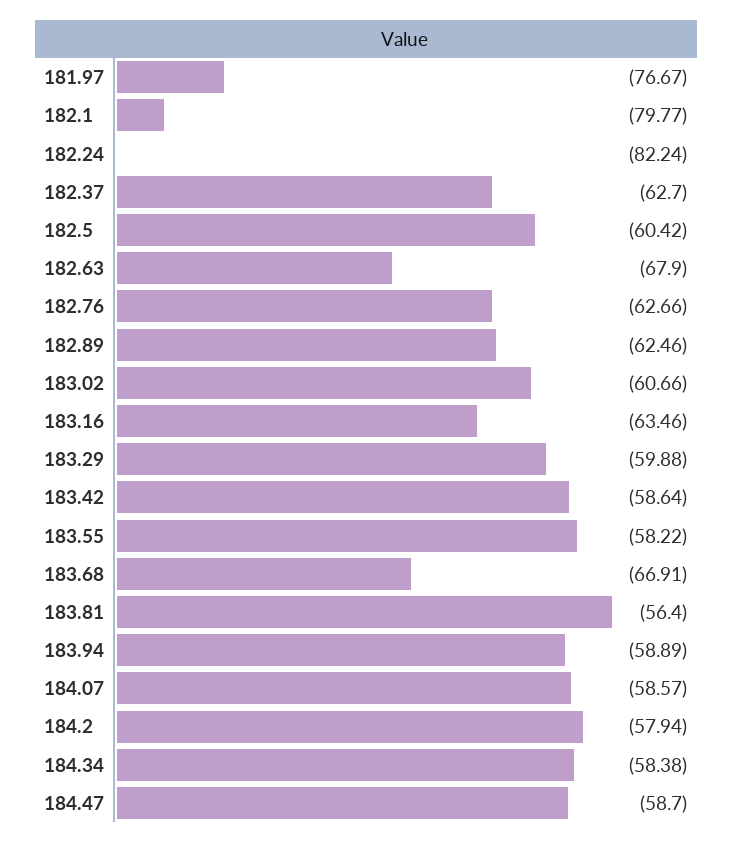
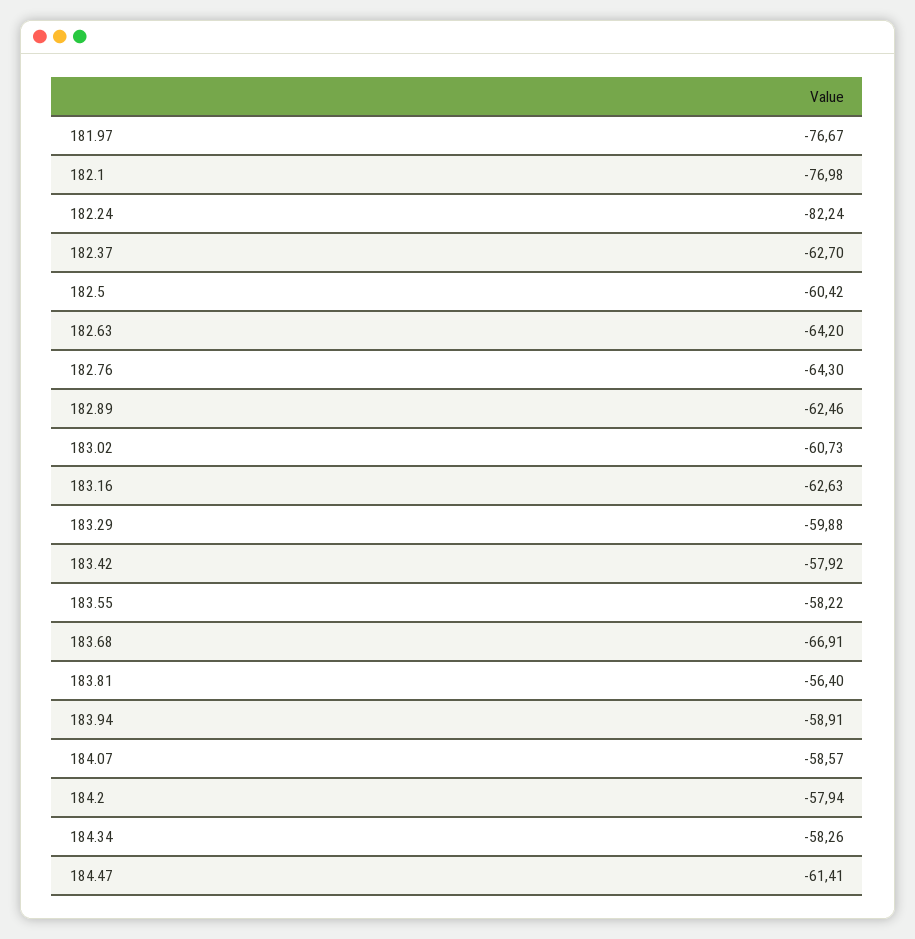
  {
    "181.97": -76.67,
-   "182.1": -79.77,
+   "182.1": -76.98,
    "182.24": -82.24,
    "182.37": -62.7,
    "182.5": -60.42,
-   "182.63": -67.9,
+   "182.63": -64.2,
-   "182.76": -62.66,
+   "182.76": -64.3,
    "182.89": -62.46,
-   "183.02": -60.66,
+   "183.02": -60.73,
-   "183.16": -63.46,
+   "183.16": -62.63,
    "183.29": -59.88,
-   "183.42": -58.64,
+   "183.42": -57.92,
    "183.55": -58.22,
    "183.68": -66.91,
    "183.81": -56.4,
-   "183.94": -58.89,
+   "183.94": -58.91,
    "184.07": -58.57,
    "184.2": -57.94,
-   "184.34": -58.38,
+   "184.34": -58.26,
-   "184.47": -58.7
+   "184.47": -61.41
  }

